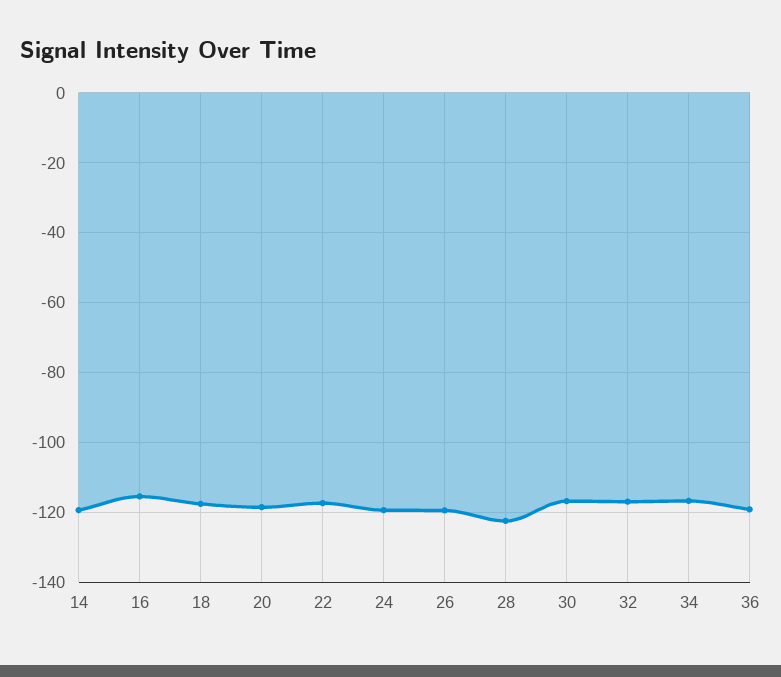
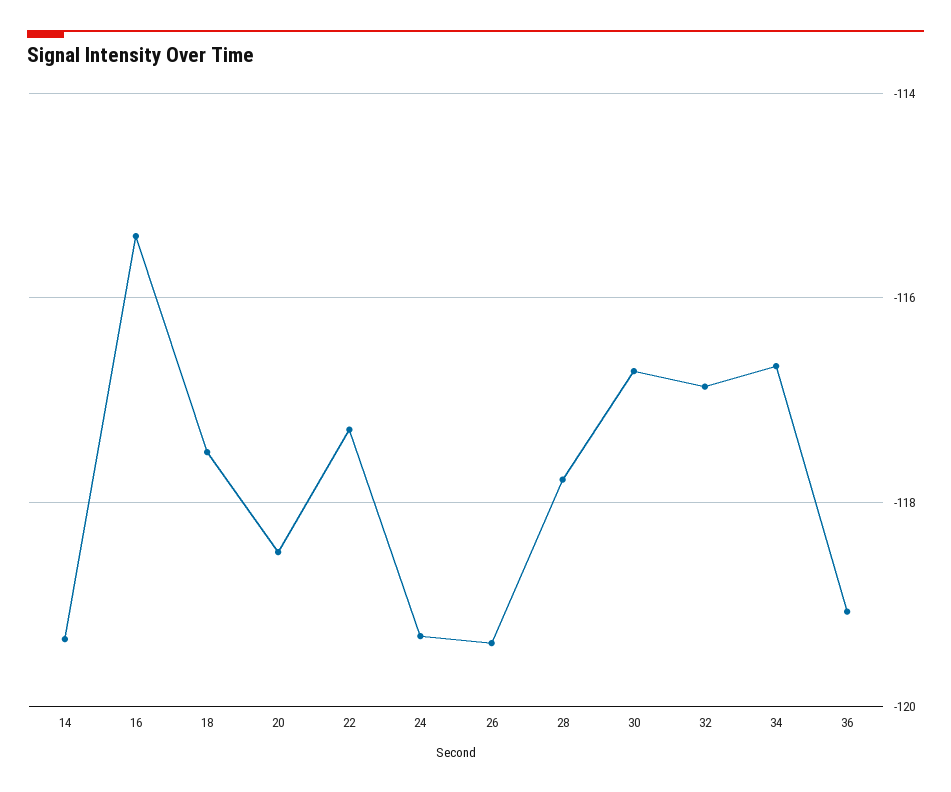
  {
    "14": -119.4,
    "16": -115.4,
    "18": -117.6,
    "20": -118.4,
    "22": -117.2,
    "24": -119.4,
    "26": -119.4,
-   "28": -122,
+   "28": -117.8,
    "30": -116.8,
    "32": -116.8,
    "34": -116.6,
    "36": -119
  }

